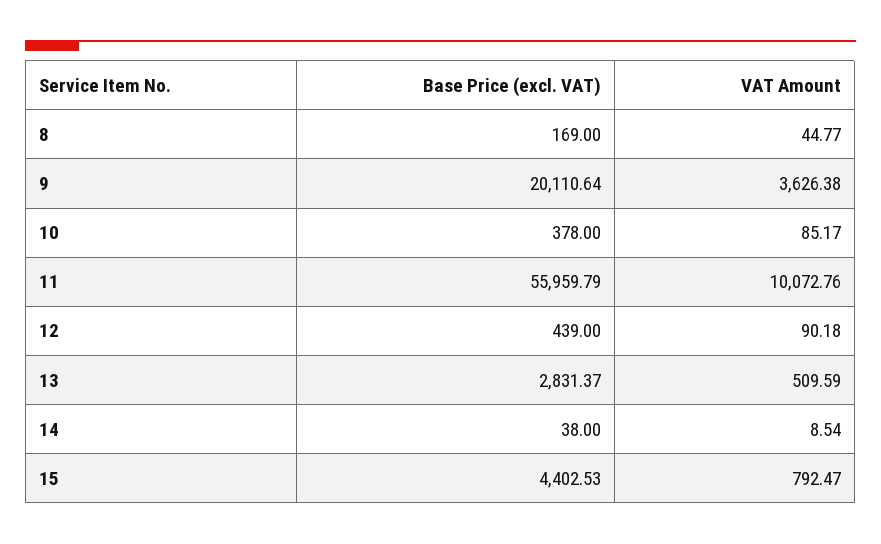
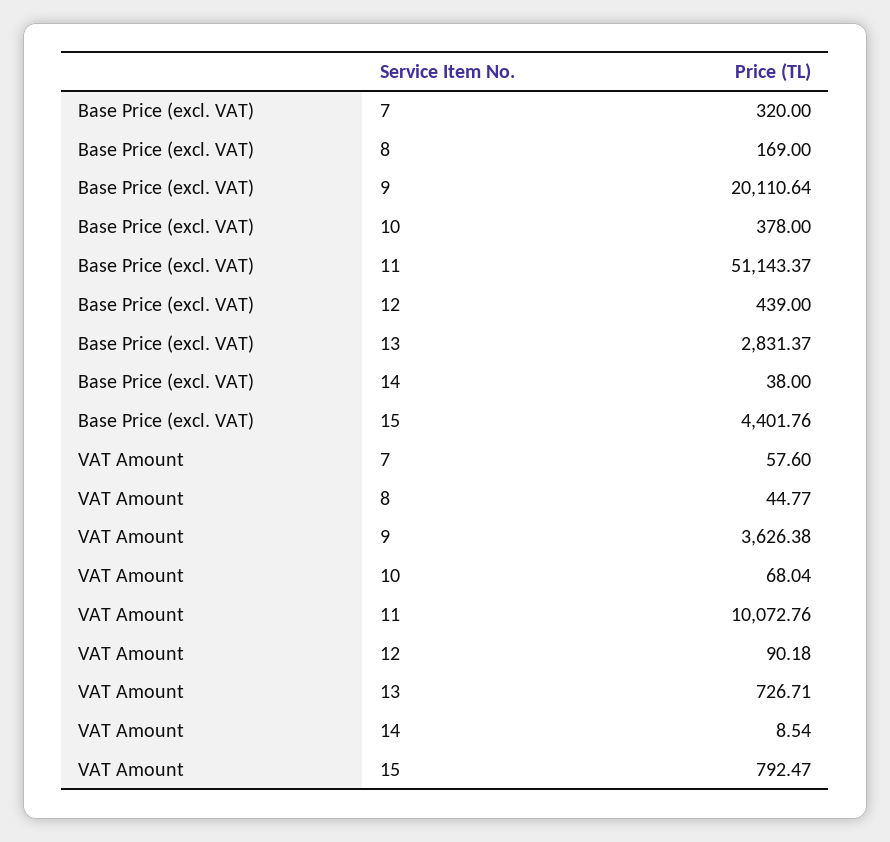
  {
    "Base Price (excl. VAT)": {
      "8": 169,
      "9": 20110.64,
      "10": 378,
-     "11": 55959.79,
+     "11": 51143.37,
      "12": 439,
      "13": 2831.37,
      "14": 38,
-     "15": 4402.53
+     "15": 4401.76,
+     "7": 320
    },
    "VAT Amount": {
      "8": 44.77,
      "9": 3626.38,
-     "10": 85.17,
+     "10": 68.04,
      "11": 10072.76,
      "12": 90.18,
-     "13": 509.59,
+     "13": 726.71,
      "14": 8.54,
-     "15": 792.47
+     "15": 792.47,
+     "7": 57.6
    }
  }

